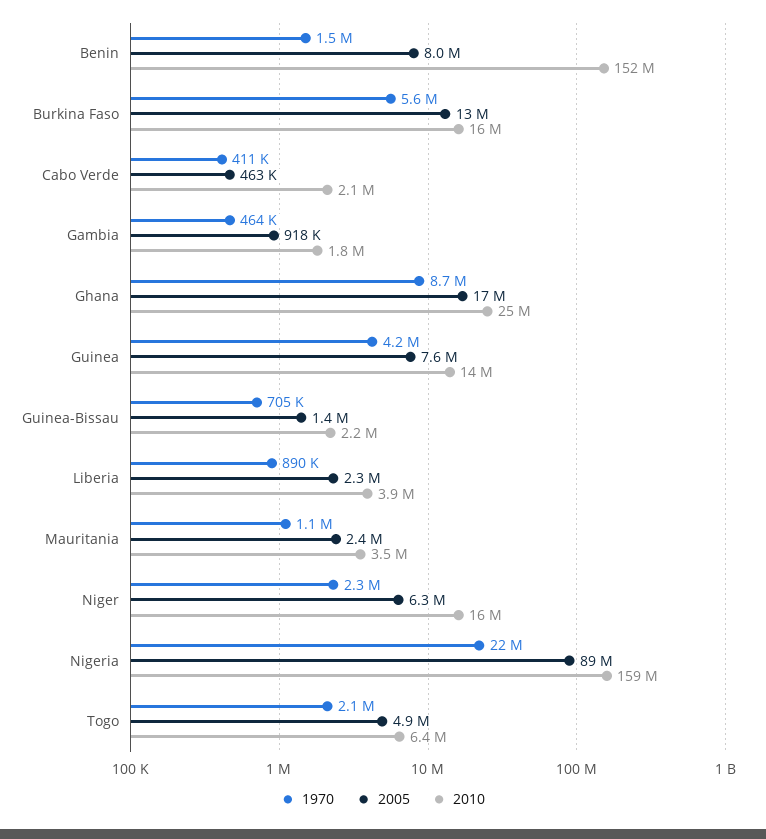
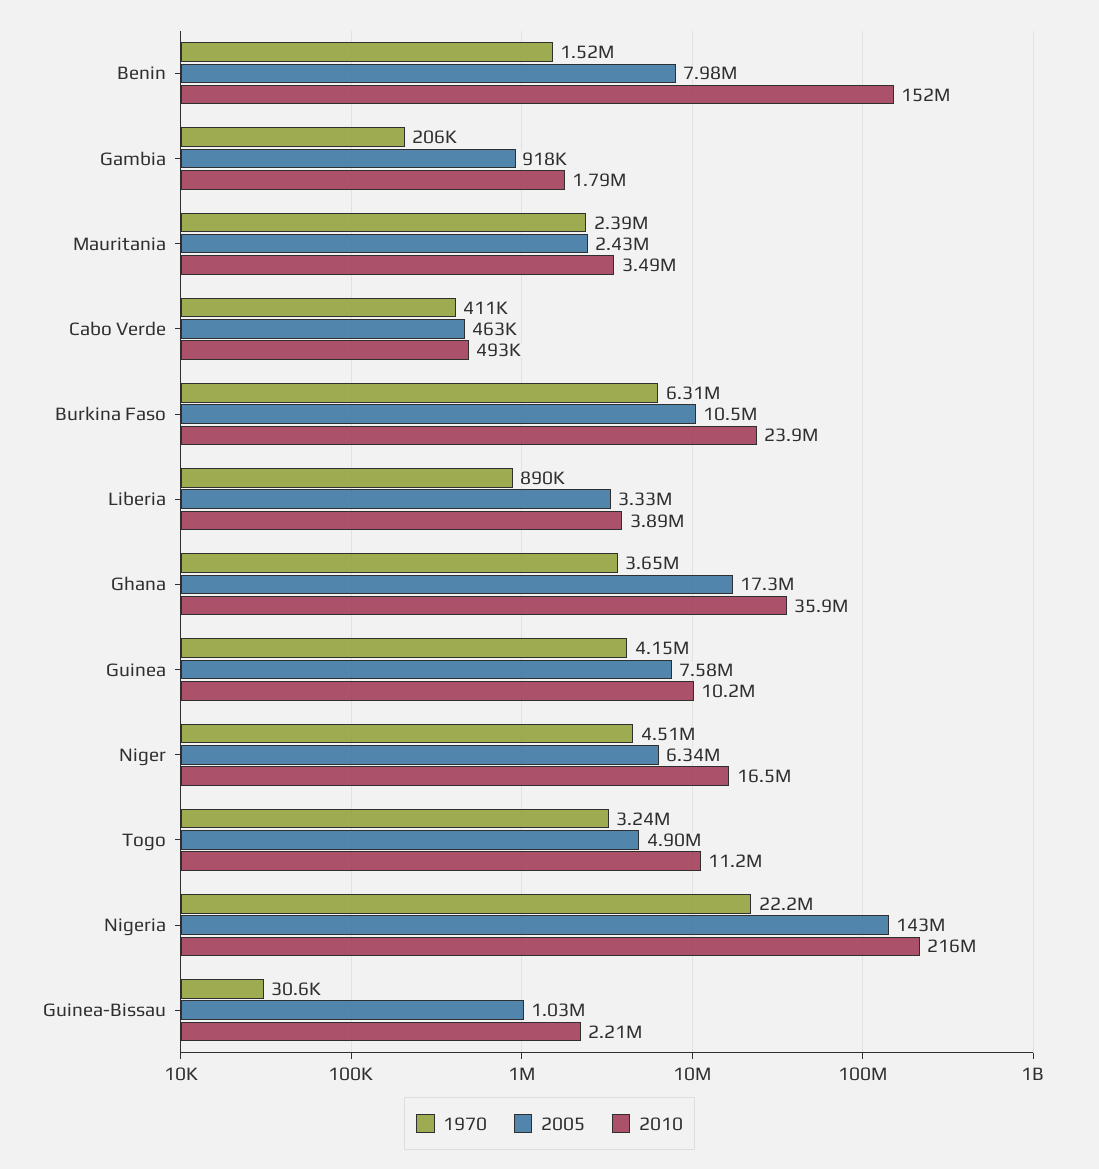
  {
    "1970": {
      "Benin": 1520000,
-     "Burkina Faso": 5600000,
+     "Burkina Faso": 6310000,
      "Cabo Verde": 411000,
-     "Gambia": 464000,
+     "Gambia": 206000,
-     "Ghana": 8700000,
+     "Ghana": 3650000,
      "Guinea": 4150000,
-     "Guinea-Bissau": 705000,
+     "Guinea-Bissau": 30600,
      "Liberia": 890000,
-     "Mauritania": 1100000,
+     "Mauritania": 2390000,
-     "Niger": 2300000,
+     "Niger": 4510000,
      "Nigeria": 22200000,
-     "Togo": 2100000
+     "Togo": 3240000
    },
    "2005": {
      "Benin": 7980000,
-     "Burkina Faso": 13000000,
+     "Burkina Faso": 10500000,
      "Cabo Verde": 463000,
      "Gambia": 918000,
      "Ghana": 17300000,
      "Guinea": 7580000,
-     "Guinea-Bissau": 1400000,
+     "Guinea-Bissau": 1030000,
-     "Liberia": 2300000,
+     "Liberia": 3330000,
      "Mauritania": 2430000,
      "Niger": 6340000,
-     "Nigeria": 89000000,
+     "Nigeria": 143000000,
      "Togo": 4900000
    },
    "2010": {
      "Benin": 152000000,
-     "Burkina Faso": 16000000,
+     "Burkina Faso": 23900000,
-     "Cabo Verde": 2100000,
+     "Cabo Verde": 493000,
      "Gambia": 1790000,
-     "Ghana": 25000000,
+     "Ghana": 35900000,
-     "Guinea": 14000000,
+     "Guinea": 10200000,
      "Guinea-Bissau": 2210000,
      "Liberia": 3890000,
      "Mauritania": 3490000,
      "Niger": 16500000,
-     "Nigeria": 159000000,
+     "Nigeria": 216000000,
-     "Togo": 6400000
+     "Togo": 11200000
    }
  }

